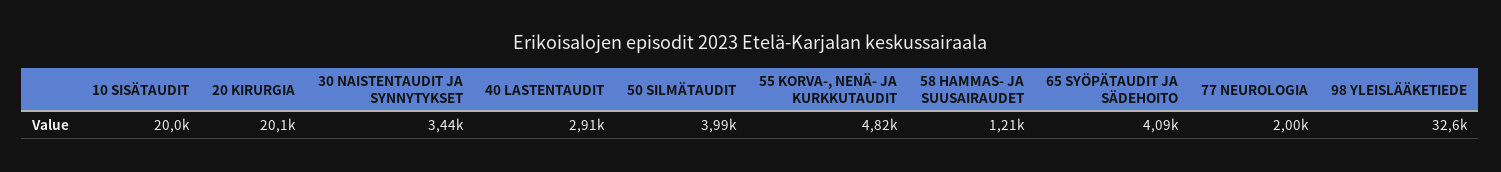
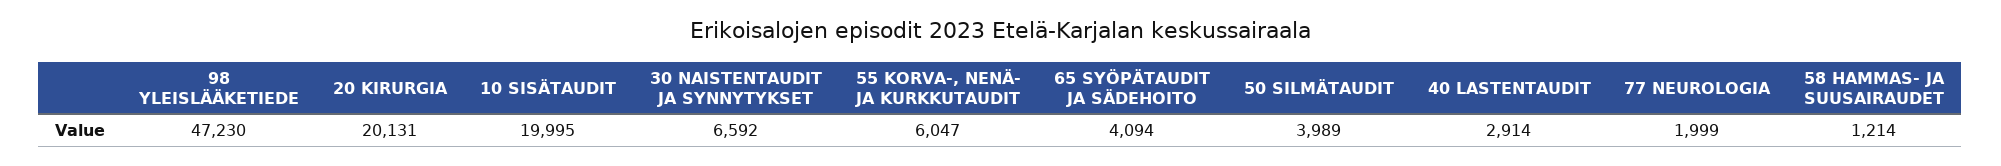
  {
    "10 SISÄTAUDIT": 19995,
    "20 KIRURGIA": 20131,
-   "30 NAISTENTAUDIT JA SYNNYTYKSET": 3440,
+   "30 NAISTENTAUDIT JA SYNNYTYKSET": 6592,
    "40 LASTENTAUDIT": 2914,
    "50 SILMÄTAUDIT": 3989,
-   "55 KORVA-, NENÄ- JA KURKKUTAUDIT": 4820,
+   "55 KORVA-, NENÄ- JA KURKKUTAUDIT": 6047,
    "58 HAMMAS- JA SUUSAIRAUDET": 1214,
    "65 SYÖPÄTAUDIT JA SÄDEHOITO": 4094,
    "77 NEUROLOGIA": 1999,
-   "98 YLEISLÄÄKETIEDE": 32600
+   "98 YLEISLÄÄKETIEDE": 47230
  }

